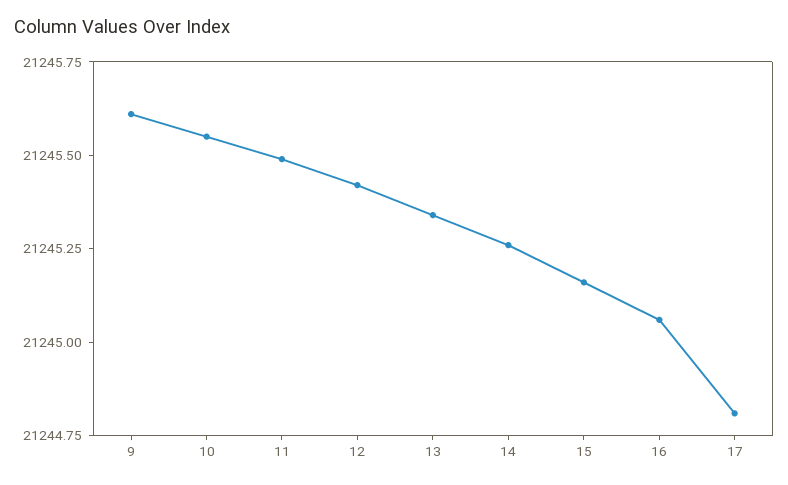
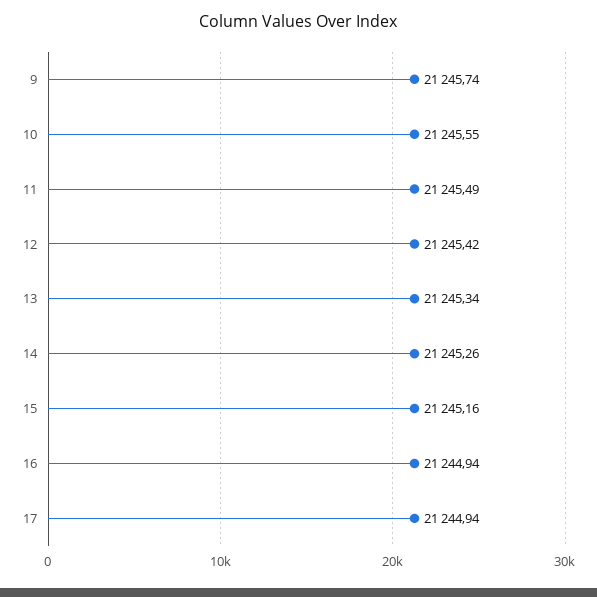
  {
-   "9": 21245.6,
+   "9": 21245.74,
    "10": 21245.55,
    "11": 21245.49,
    "12": 21245.42,
    "13": 21245.34,
    "14": 21245.26,
    "15": 21245.16,
-   "16": 21245.05,
+   "16": 21244.94,
-   "17": 21244.8
+   "17": 21244.94
  }

